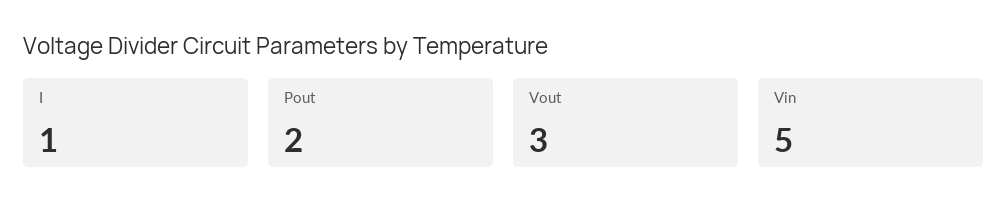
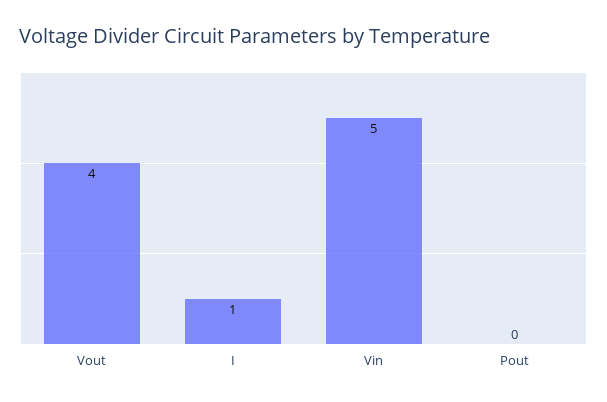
  {
    "I": 1,
-   "Pout": 2,
+   "Pout": 0,
-   "Vout": 3,
+   "Vout": 4,
    "Vin": 5
  }

